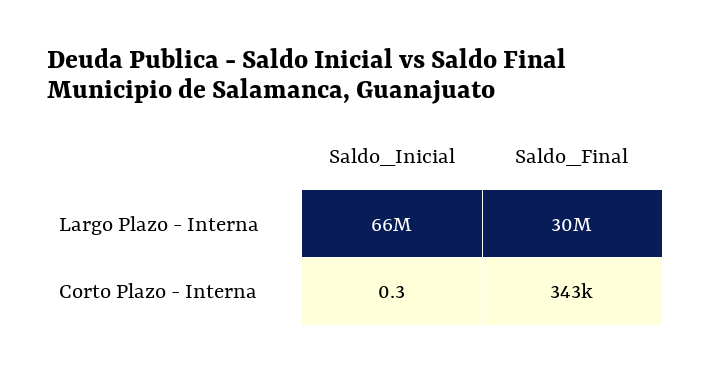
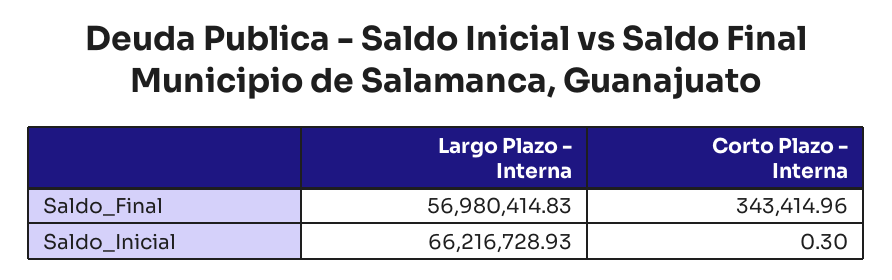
  {
    "Saldo_Inicial": {
      "Largo Plazo - Interna": 66216728.93,
      "Corto Plazo - Interna": 0.3
    },
    "Saldo_Final": {
-     "Largo Plazo - Interna": 30000000,
+     "Largo Plazo - Interna": 56980414.83,
      "Corto Plazo - Interna": 343414.96
    }
  }

